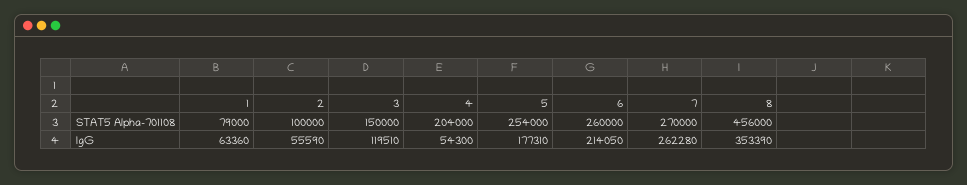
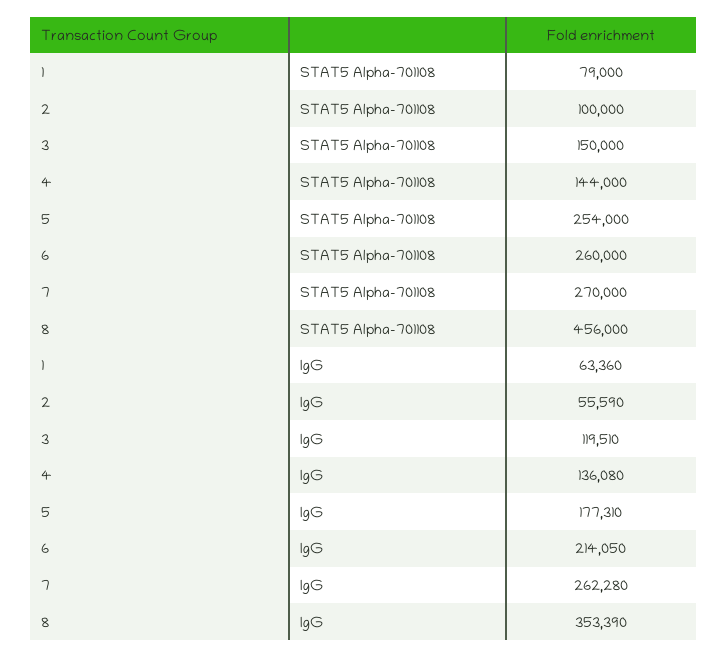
  {
    "1": {
      "STAT5 Alpha-701108": 79000,
      "IgG": 63360
    },
    "2": {
      "STAT5 Alpha-701108": 100000,
      "IgG": 55590
    },
    "3": {
      "STAT5 Alpha-701108": 150000,
      "IgG": 119510
    },
    "4": {
-     "STAT5 Alpha-701108": 204000,
+     "STAT5 Alpha-701108": 144000,
-     "IgG": 54300
+     "IgG": 136080
    },
    "5": {
      "STAT5 Alpha-701108": 254000,
      "IgG": 177310
    },
    "6": {
      "STAT5 Alpha-701108": 260000,
      "IgG": 214050
    },
    "7": {
      "STAT5 Alpha-701108": 270000,
      "IgG": 262280
    },
    "8": {
      "STAT5 Alpha-701108": 456000,
      "IgG": 353390
    }
  }

